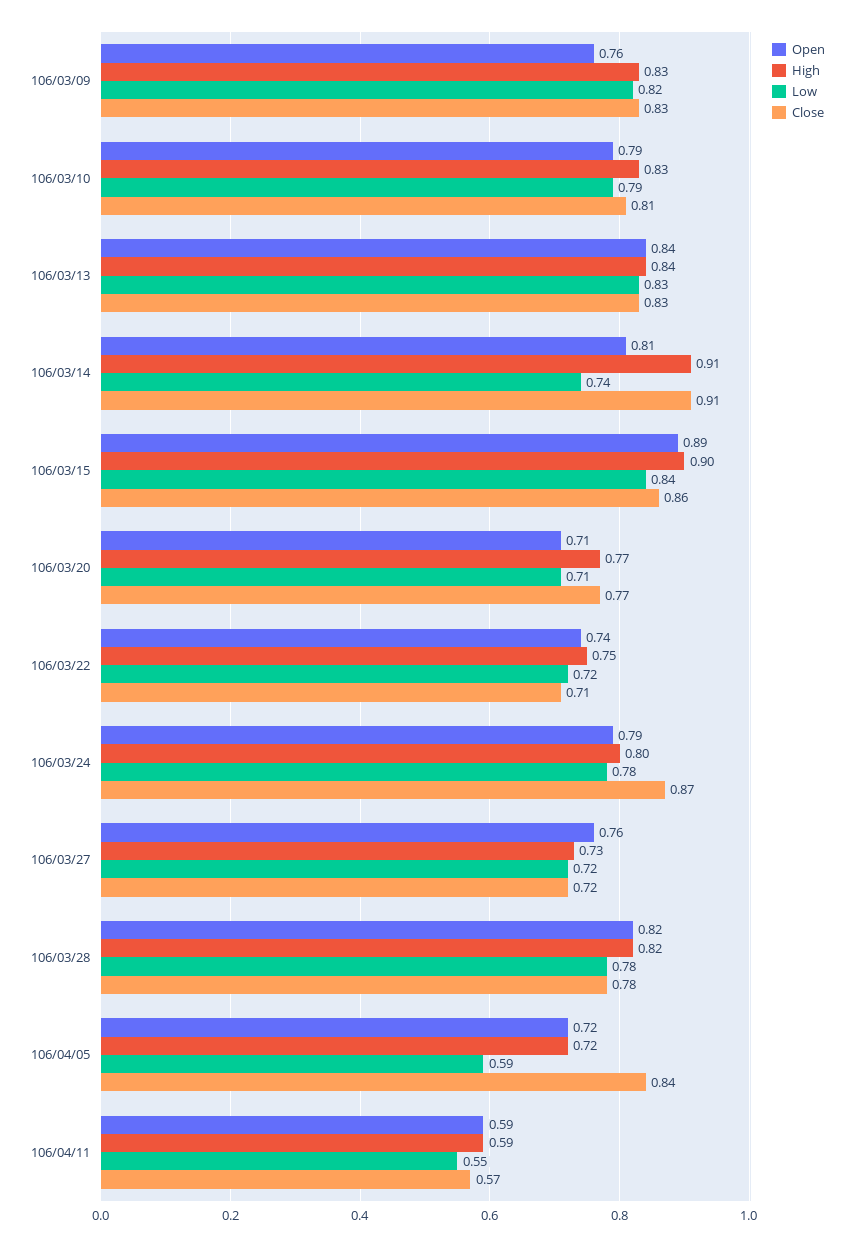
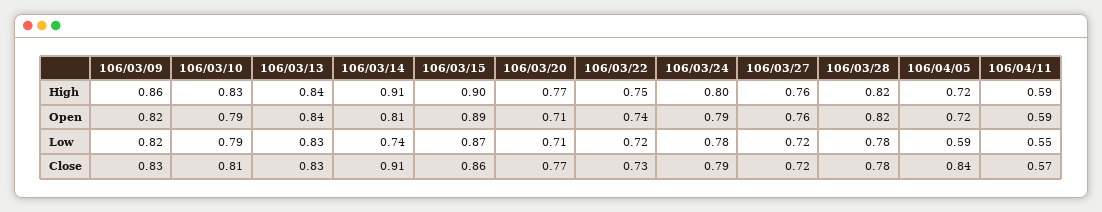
  {
    "Open": {
-     "106/03/09": 0.76,
+     "106/03/09": 0.82,
      "106/03/10": 0.79,
      "106/03/13": 0.84,
      "106/03/14": 0.81,
      "106/03/15": 0.89,
      "106/03/20": 0.71,
      "106/03/22": 0.74,
      "106/03/24": 0.79,
      "106/03/27": 0.76,
      "106/03/28": 0.82,
      "106/04/05": 0.72,
      "106/04/11": 0.59
    },
    "High": {
-     "106/03/09": 0.83,
+     "106/03/09": 0.86,
      "106/03/10": 0.83,
      "106/03/13": 0.84,
      "106/03/14": 0.91,
      "106/03/15": 0.9,
      "106/03/20": 0.77,
      "106/03/22": 0.75,
      "106/03/24": 0.8,
-     "106/03/27": 0.73,
+     "106/03/27": 0.76,
      "106/03/28": 0.82,
      "106/04/05": 0.72,
      "106/04/11": 0.59
    },
    "Low": {
      "106/03/09": 0.82,
      "106/03/10": 0.79,
      "106/03/13": 0.83,
      "106/03/14": 0.74,
-     "106/03/15": 0.84,
+     "106/03/15": 0.87,
      "106/03/20": 0.71,
      "106/03/22": 0.72,
      "106/03/24": 0.78,
      "106/03/27": 0.72,
      "106/03/28": 0.78,
      "106/04/05": 0.59,
      "106/04/11": 0.55
    },
    "Close": {
      "106/03/09": 0.83,
      "106/03/10": 0.81,
      "106/03/13": 0.83,
      "106/03/14": 0.91,
      "106/03/15": 0.86,
      "106/03/20": 0.77,
-     "106/03/22": 0.71,
+     "106/03/22": 0.73,
-     "106/03/24": 0.87,
+     "106/03/24": 0.79,
      "106/03/27": 0.72,
      "106/03/28": 0.78,
      "106/04/05": 0.84,
      "106/04/11": 0.57
    }
  }

